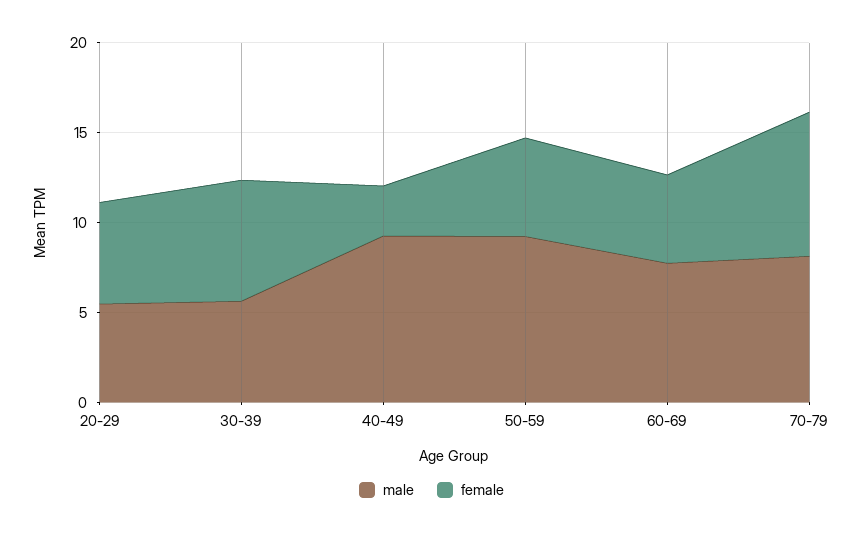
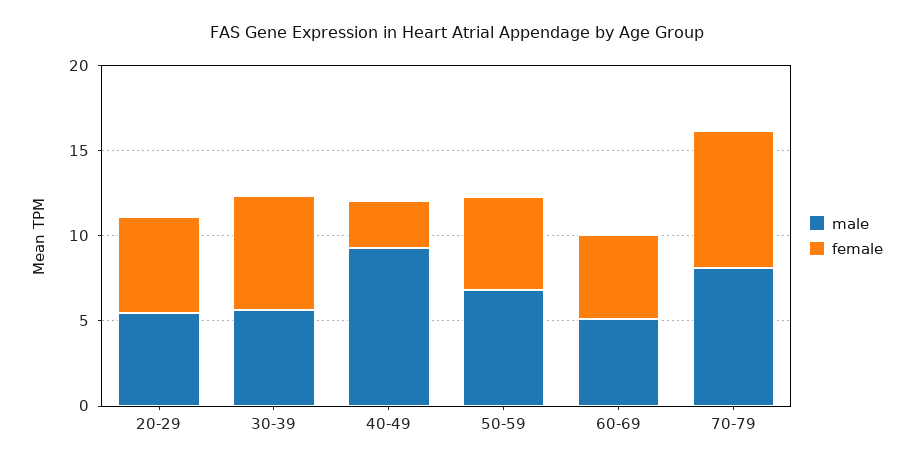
  {
    "male": {
      "20-29": 5,
      "30-39": 6,
      "40-49": 9,
-     "50-59": 9,
+     "50-59": 7,
-     "60-69": 8,
+     "60-69": 5,
      "70-79": 8
    },
    "female": {
      "20-29": 6,
      "30-39": 7,
      "40-49": 3,
      "50-59": 5,
      "60-69": 5,
      "70-79": 8
    }
  }

